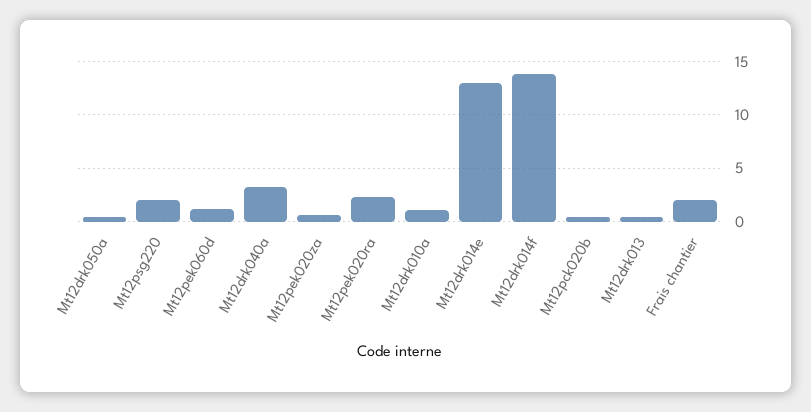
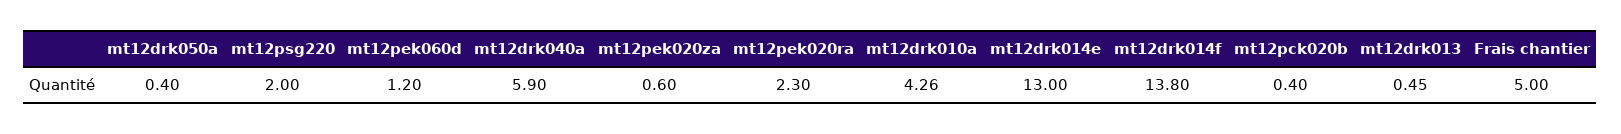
  {
    "Mt12drk050a": 0.4,
    "Mt12psg220": 2,
    "Mt12pek060d": 1.2,
-   "Mt12drk040a": 3,
+   "Mt12drk040a": 5.9,
    "Mt12pek020za": 0.6,
    "Mt12pek020ra": 2.3,
-   "Mt12drk010a": 1,
+   "Mt12drk010a": 4.26,
    "Mt12drk014e": 13,
    "Mt12drk014f": 13.8,
    "Mt12pck020b": 0.4,
    "Mt12drk013": 0.45,
-   "Frais chantier": 2
+   "Frais chantier": 5
  }

